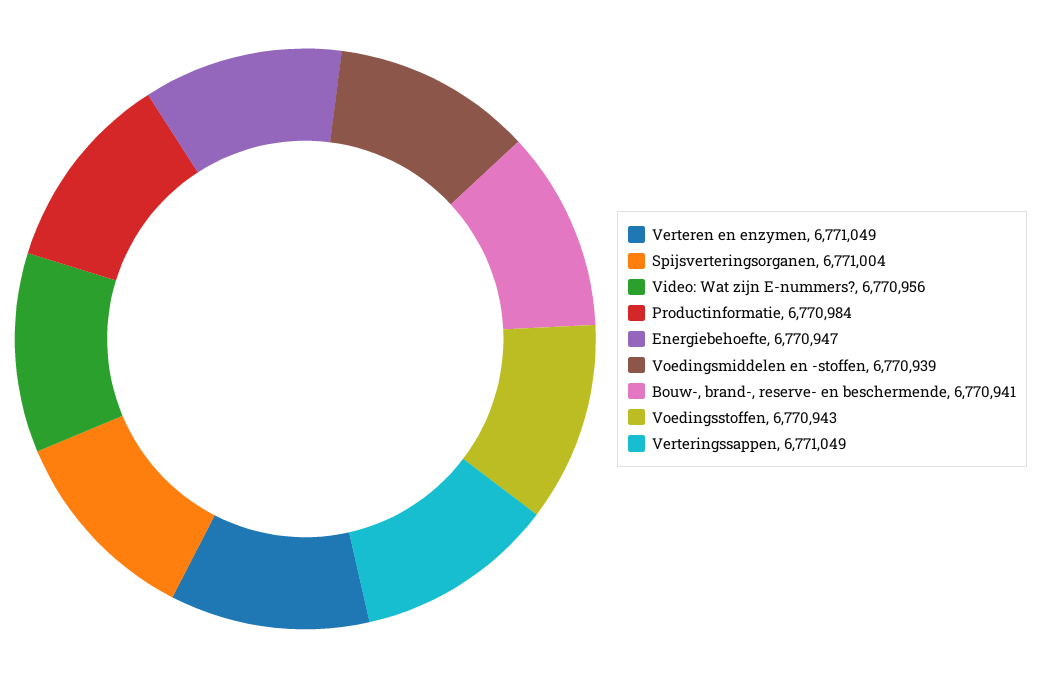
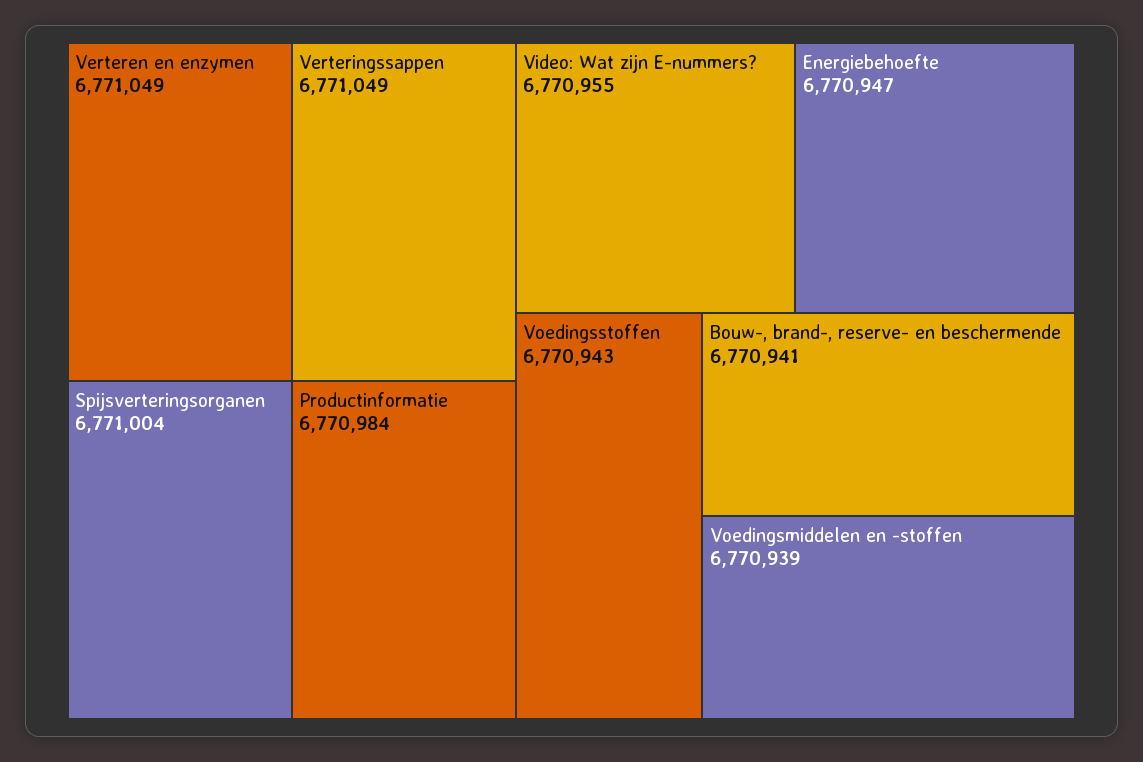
  {
    "Verteren en enzymen": 6771049,
    "Spijsverteringsorganen": 6771004,
-   "Video: Wat zijn E-nummers?": 6770956,
+   "Video: Wat zijn E-nummers?": 6770955,
    "Productinformatie": 6770984,
    "Energiebehoefte": 6770947,
    "Voedingsmiddelen en -stoffen": 6770939,
    "Bouw-, brand-, reserve- en beschermende": 6770941,
    "Voedingsstoffen": 6770943,
    "Verteringssappen": 6771049
  }

